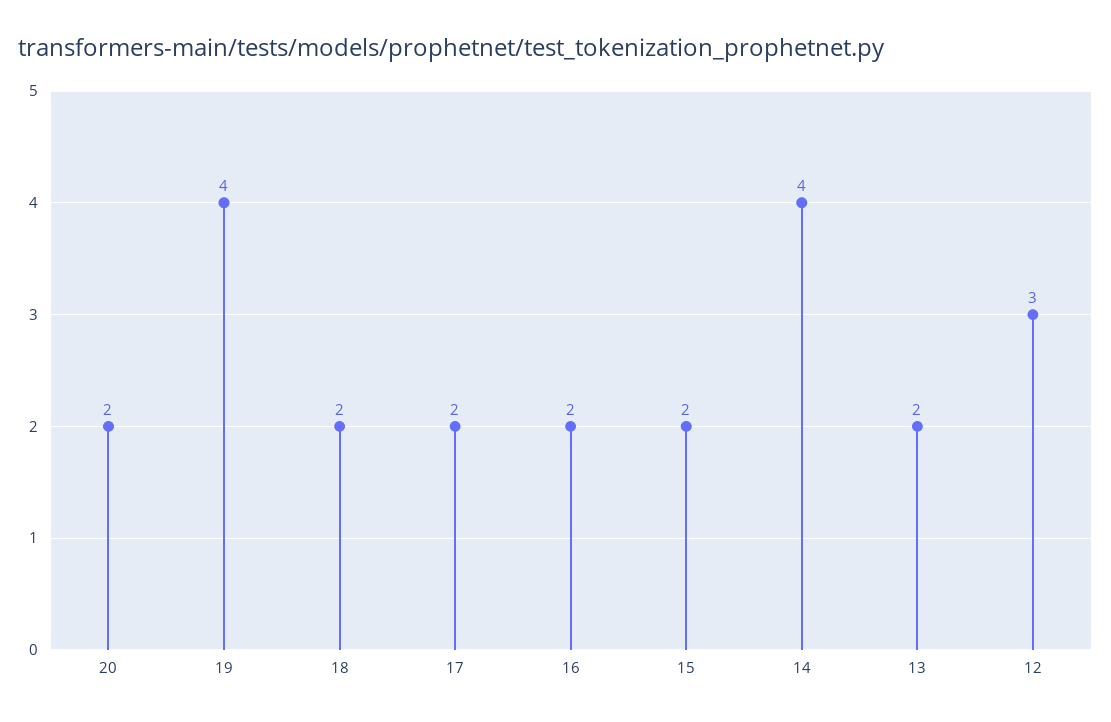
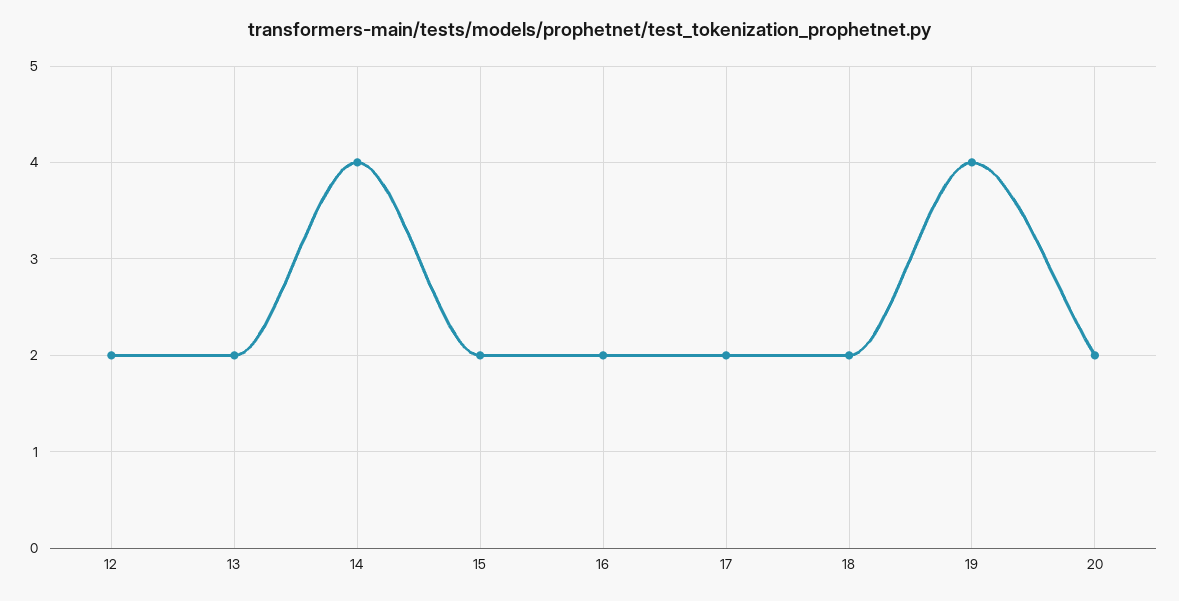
  {
    "20": 2,
    "19": 4,
    "18": 2,
    "17": 2,
    "16": 2,
    "15": 2,
    "14": 4,
    "13": 2,
-   "12": 3
+   "12": 2
  }

